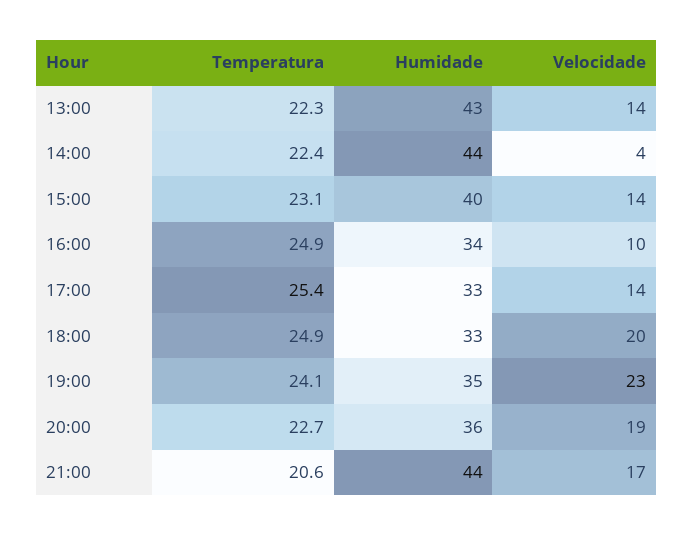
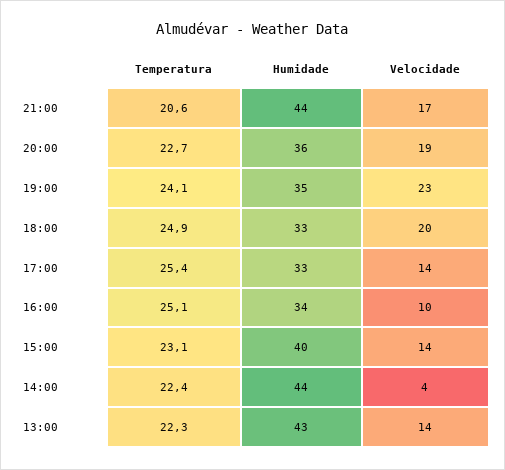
  {
    "Temperatura": {
      "13:00": 22.3,
      "14:00": 22.4,
      "15:00": 23.1,
-     "16:00": 24.9,
+     "16:00": 25.1,
      "17:00": 25.4,
      "18:00": 24.9,
      "19:00": 24.1,
      "20:00": 22.7,
      "21:00": 20.6
    },
    "Humidade": {
      "13:00": 43,
      "14:00": 44,
      "15:00": 40,
      "16:00": 34,
      "17:00": 33,
      "18:00": 33,
      "19:00": 35,
      "20:00": 36,
      "21:00": 44
    },
    "Velocidade": {
      "13:00": 14,
      "14:00": 4,
      "15:00": 14,
      "16:00": 10,
      "17:00": 14,
      "18:00": 20,
      "19:00": 23,
      "20:00": 19,
      "21:00": 17
    }
  }

